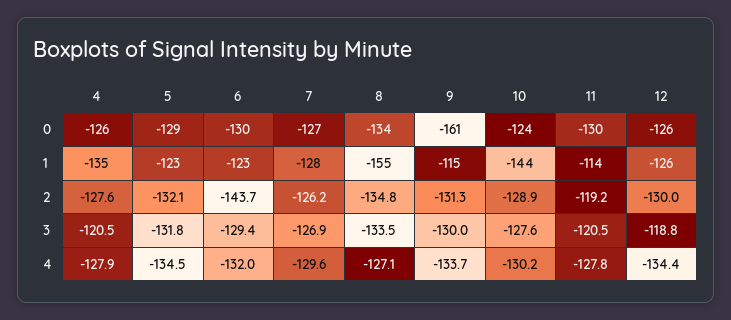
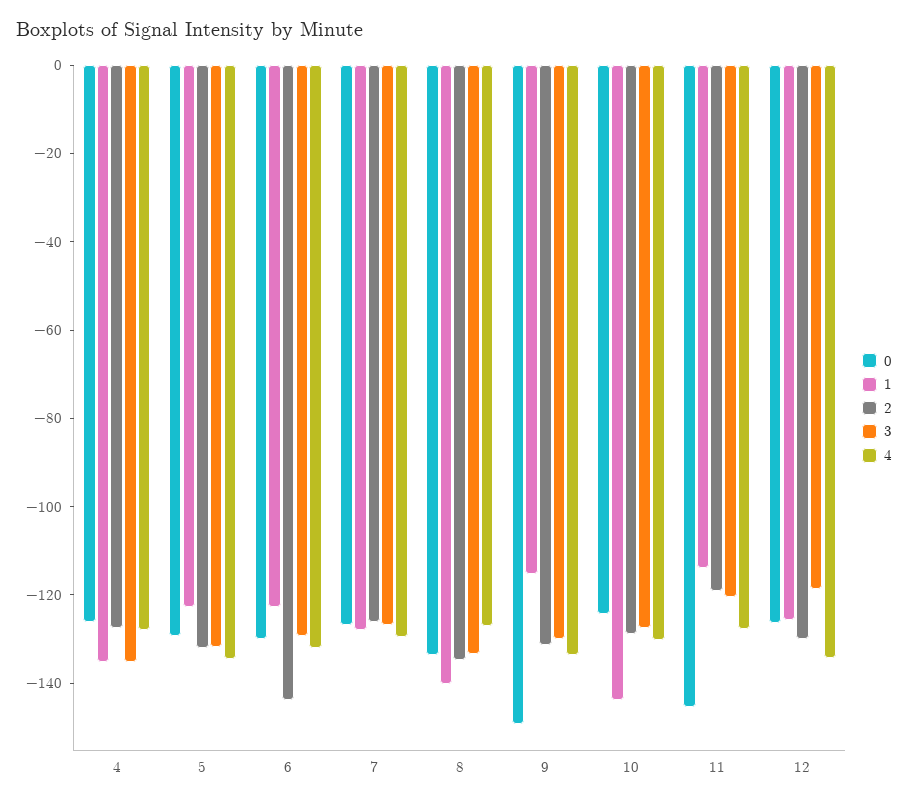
  {
    "0": {
      "4": -126,
      "5": -129,
      "6": -130,
      "7": -127,
      "8": -134,
-     "9": -161,
+     "9": -150,
      "10": -124,
-     "11": -130,
+     "11": -145,
      "12": -126
    },
    "1": {
      "4": -135,
      "5": -123,
      "6": -123,
      "7": -128,
-     "8": -155,
+     "8": -140,
      "9": -115,
      "10": -144,
      "11": -114,
      "12": -126
    },
    "2": {
      "4": -127.6,
      "5": -132.1,
      "6": -143.7,
      "7": -126.2,
      "8": -134.8,
      "9": -131.3,
      "10": -128.9,
      "11": -119.2,
      "12": -130
    },
    "3": {
-     "4": -120.5,
+     "4": -135,
      "5": -131.8,
      "6": -129.4,
      "7": -126.9,
      "8": -133.5,
      "9": -130,
      "10": -127.6,
      "11": -120.5,
      "12": -118.8
    },
    "4": {
      "4": -127.9,
      "5": -134.5,
      "6": -132,
      "7": -129.6,
      "8": -127.1,
      "9": -133.7,
      "10": -130.2,
      "11": -127.8,
      "12": -134.4
    }
  }

